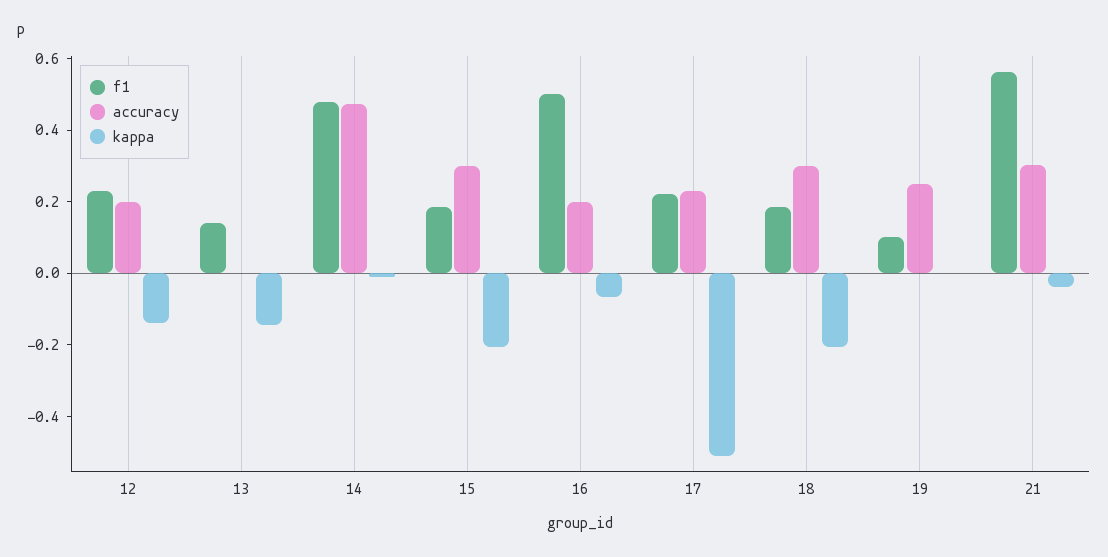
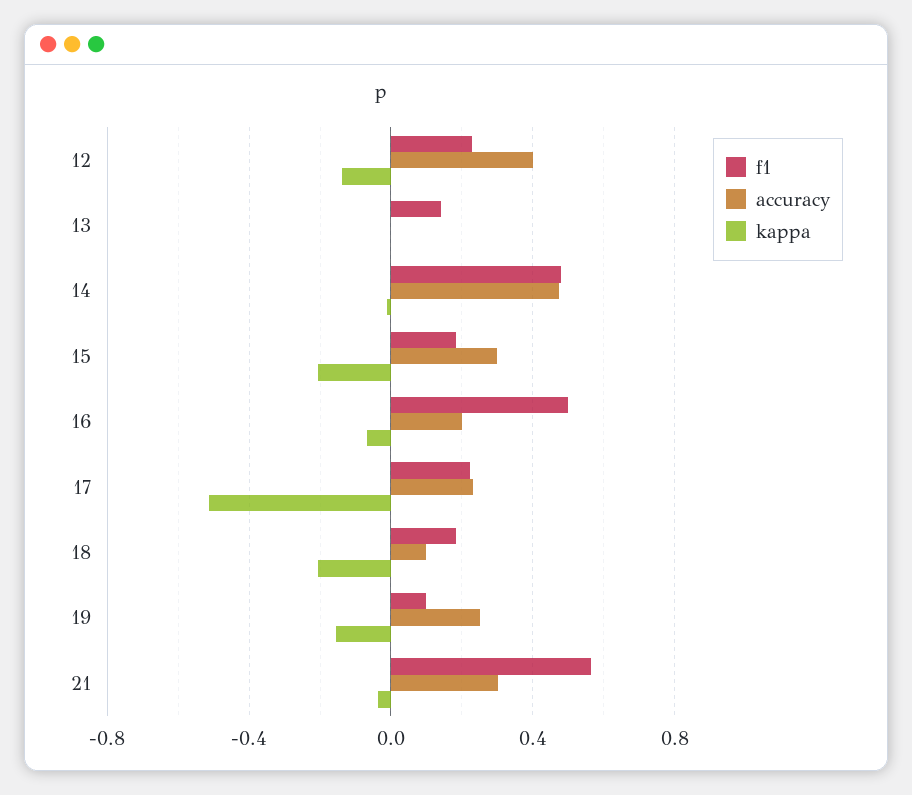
  {
    "f1": {
      "12": 0.25,
      "13": 0.15,
      "14": 0.5,
      "15": 0.2,
      "16": 0.5,
      "17": 0.2,
      "18": 0.2,
      "19": 0.1,
      "21": 0.55
    },
    "accuracy": {
-     "12": 0.2,
+     "12": 0.4,
      "13": 0,
      "14": 0.45,
      "15": 0.3,
      "16": 0.2,
      "17": 0.25,
-     "18": 0.3,
+     "18": 0.1,
      "19": 0.25,
      "21": 0.3
    },
    "kappa": {
      "12": -0.15,
-     "13": -0.15,
+     "13": 0,
      "14": 0,
      "15": -0.2,
      "16": -0.05,
      "17": -0.5,
      "18": -0.2,
-     "19": 0,
+     "19": -0.15,
      "21": -0.05
    }
  }

